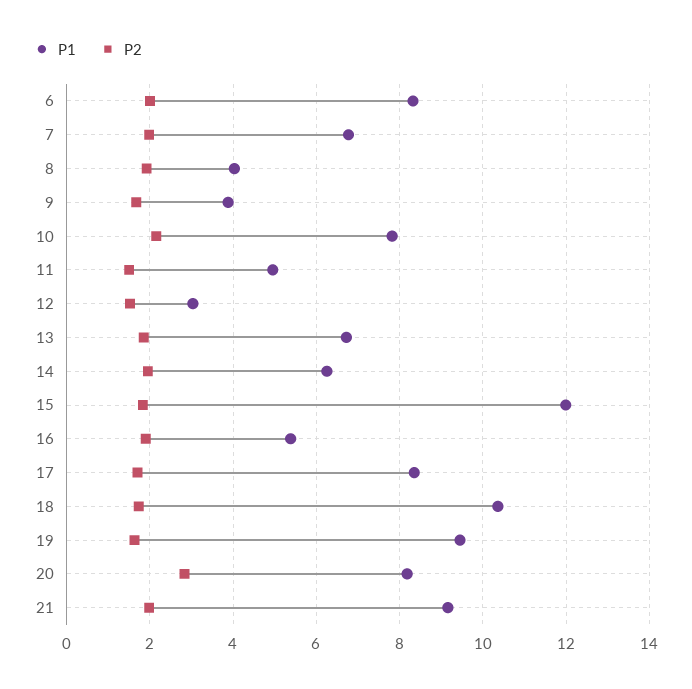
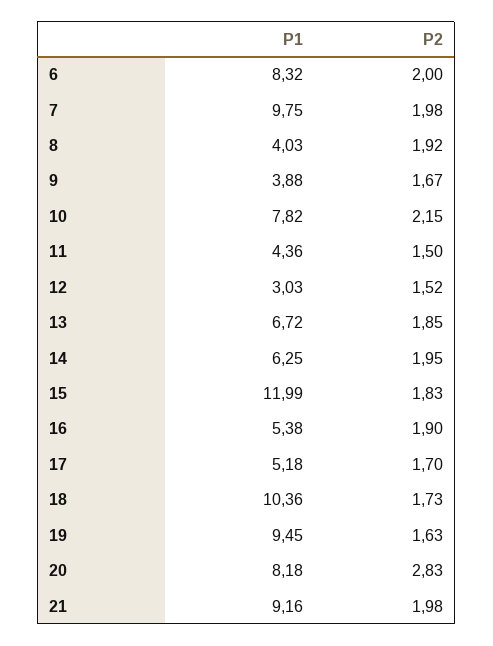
  {
    "P1": {
      "6": 8.32,
-     "7": 6.8,
+     "7": 9.75,
      "8": 4.03,
      "9": 3.88,
      "10": 7.82,
-     "11": 5,
+     "11": 4.36,
      "12": 3.03,
      "13": 6.72,
      "14": 6.25,
      "15": 11.99,
      "16": 5.38,
-     "17": 8.4,
+     "17": 5.18,
      "18": 10.36,
      "19": 9.45,
      "20": 8.18,
      "21": 9.16
    },
    "P2": {
      "6": 2,
      "7": 1.98,
      "8": 1.92,
      "9": 1.67,
      "10": 2.15,
      "11": 1.5,
      "12": 1.52,
      "13": 1.85,
      "14": 1.95,
      "15": 1.83,
      "16": 1.9,
      "17": 1.7,
      "18": 1.73,
      "19": 1.63,
      "20": 2.83,
      "21": 1.98
    }
  }

